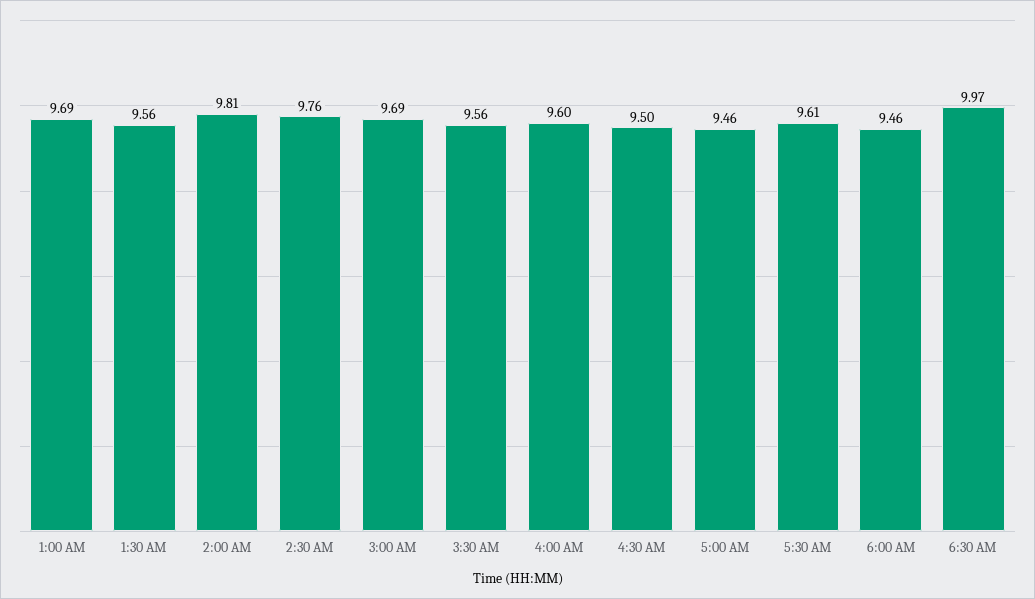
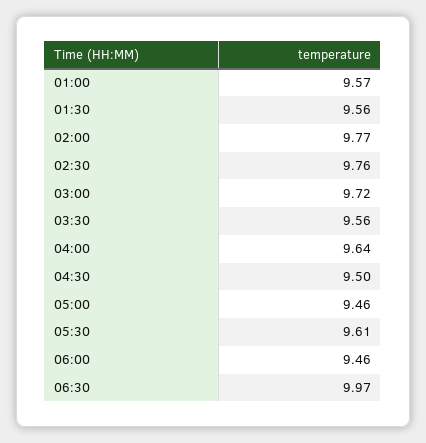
  {
-   "1:00 AM": 9.69,
+   "1:00 AM": 9.57,
    "1:30 AM": 9.56,
-   "2:00 AM": 9.81,
+   "2:00 AM": 9.77,
    "2:30 AM": 9.76,
-   "3:00 AM": 9.69,
+   "3:00 AM": 9.72,
    "3:30 AM": 9.56,
-   "4:00 AM": 9.6,
+   "4:00 AM": 9.64,
    "4:30 AM": 9.5,
    "5:00 AM": 9.46,
    "5:30 AM": 9.61,
    "6:00 AM": 9.46,
    "6:30 AM": 9.97
  }

